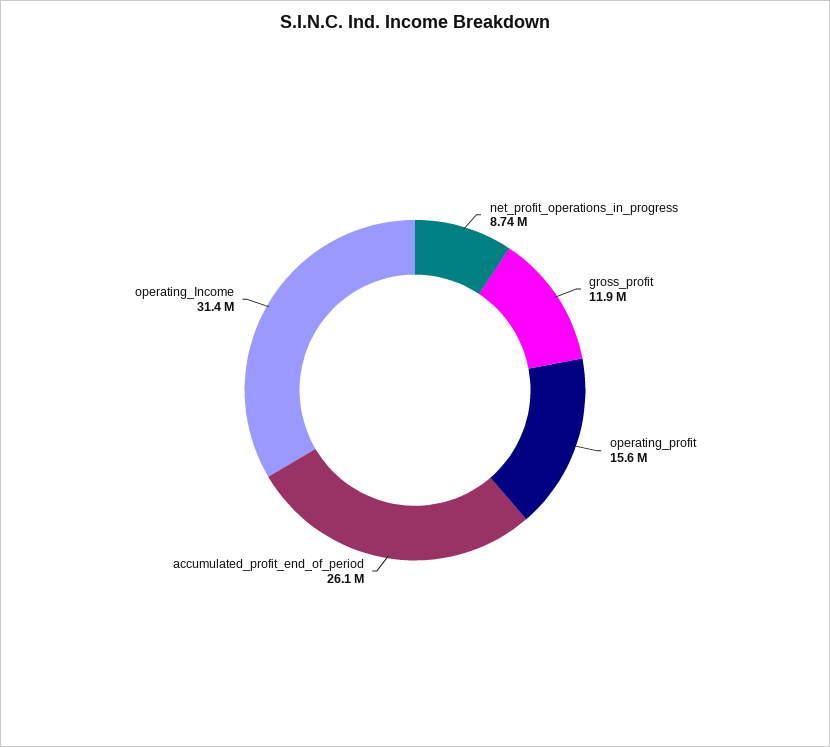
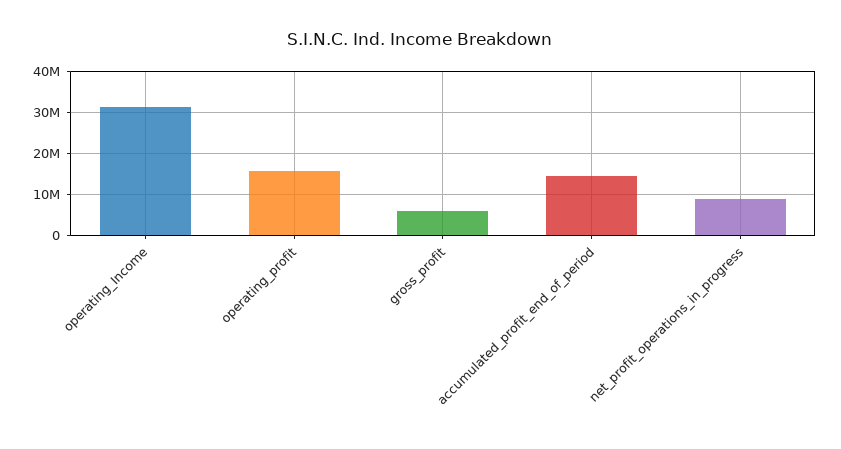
  {
    "net_profit_operations_in_progress": 8740000,
-   "gross_profit": 11900000,
+   "gross_profit": 6000000,
    "operating_profit": 15600000,
-   "accumulated_profit_end_of_period": 26100000,
+   "accumulated_profit_end_of_period": 14000000,
    "operating_Income": 31400000
  }

